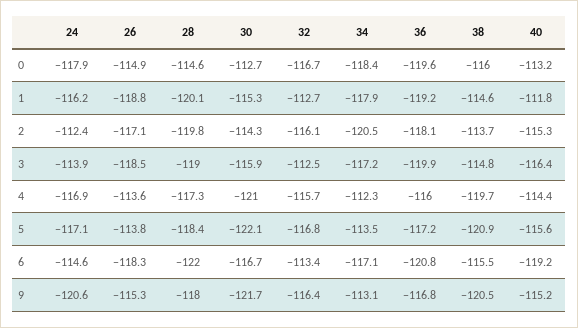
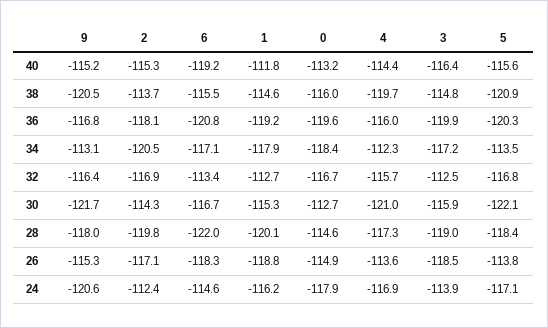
  {
    "24": {
      "0": -117.9,
      "1": -116.2,
      "2": -112.4,
      "3": -113.9,
      "4": -116.9,
      "5": -117.1,
      "6": -114.6,
      "9": -120.6
    },
    "26": {
      "0": -114.9,
      "1": -118.8,
      "2": -117.1,
      "3": -118.5,
      "4": -113.6,
      "5": -113.8,
      "6": -118.3,
      "9": -115.3
    },
    "28": {
      "0": -114.6,
      "1": -120.1,
      "2": -119.8,
      "3": -119,
      "4": -117.3,
      "5": -118.4,
      "6": -122,
      "9": -118
    },
    "30": {
      "0": -112.7,
      "1": -115.3,
      "2": -114.3,
      "3": -115.9,
      "4": -121,
      "5": -122.1,
      "6": -116.7,
      "9": -121.7
    },
    "32": {
      "0": -116.7,
      "1": -112.7,
-     "2": -116.1,
+     "2": -116.9,
      "3": -112.5,
      "4": -115.7,
      "5": -116.8,
      "6": -113.4,
      "9": -116.4
    },
    "34": {
      "0": -118.4,
      "1": -117.9,
      "2": -120.5,
      "3": -117.2,
      "4": -112.3,
      "5": -113.5,
      "6": -117.1,
      "9": -113.1
    },
    "36": {
      "0": -119.6,
      "1": -119.2,
      "2": -118.1,
      "3": -119.9,
      "4": -116,
-     "5": -117.2,
+     "5": -120.3,
      "6": -120.8,
      "9": -116.8
    },
    "38": {
      "0": -116,
      "1": -114.6,
      "2": -113.7,
      "3": -114.8,
      "4": -119.7,
      "5": -120.9,
      "6": -115.5,
      "9": -120.5
    },
    "40": {
      "0": -113.2,
      "1": -111.8,
      "2": -115.3,
      "3": -116.4,
      "4": -114.4,
      "5": -115.6,
      "6": -119.2,
      "9": -115.2
    }
  }

